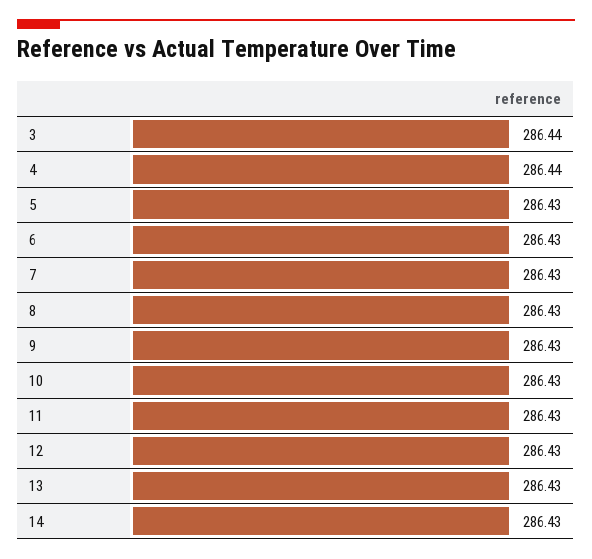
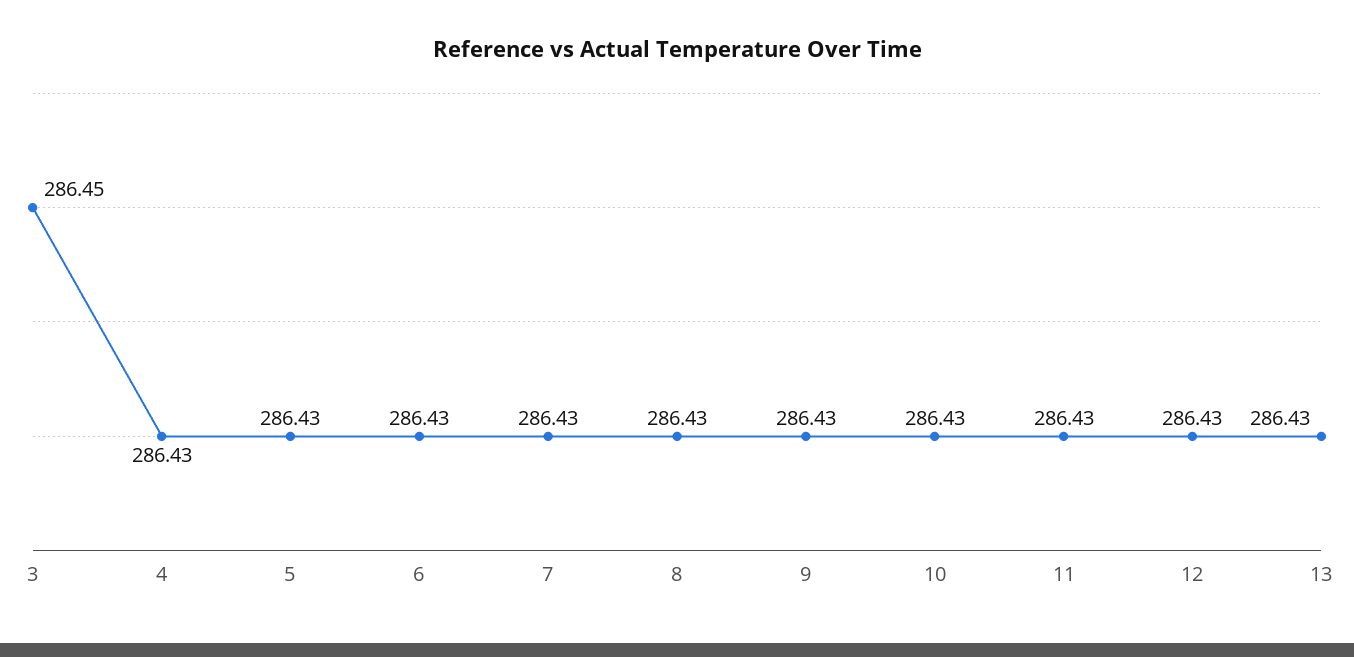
  {
-   "3": 286.44,
+   "3": 286.45,
-   "4": 286.44,
+   "4": 286.43,
    "5": 286.43,
    "6": 286.43,
    "7": 286.43,
    "8": 286.43,
    "9": 286.43,
    "10": 286.43,
    "11": 286.43,
    "12": 286.43,
-   "13": 286.43,
+   "13": 286.43
-   "14": 286.43
  }

